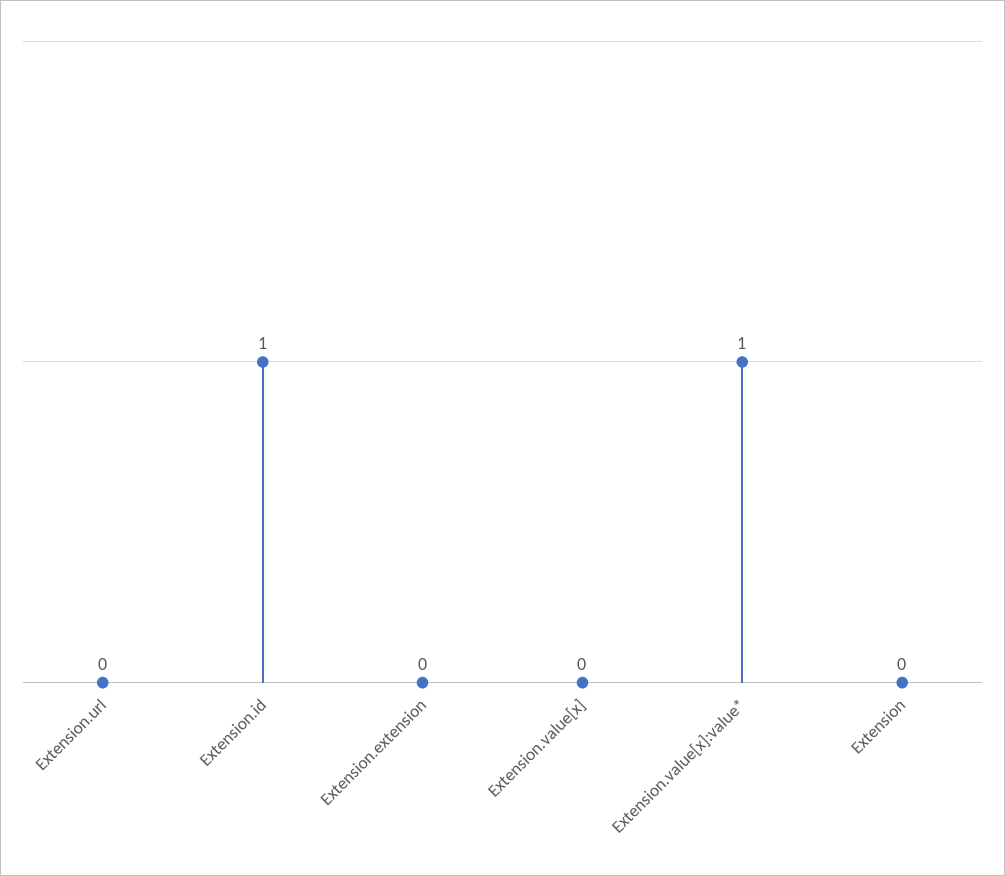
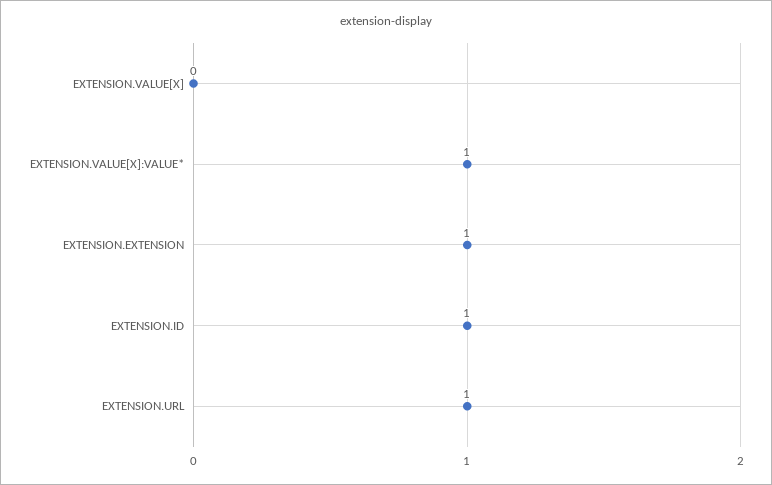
  {
-   "Extension.url": 0,
+   "Extension.url": 1,
    "Extension.id": 1,
-   "Extension.extension": 0,
+   "Extension.extension": 1,
    "Extension.value[x]": 0,
-   "Extension.value[x]:value*": 1,
+   "Extension.value[x]:value*": 1
-   "Extension": 0
  }

